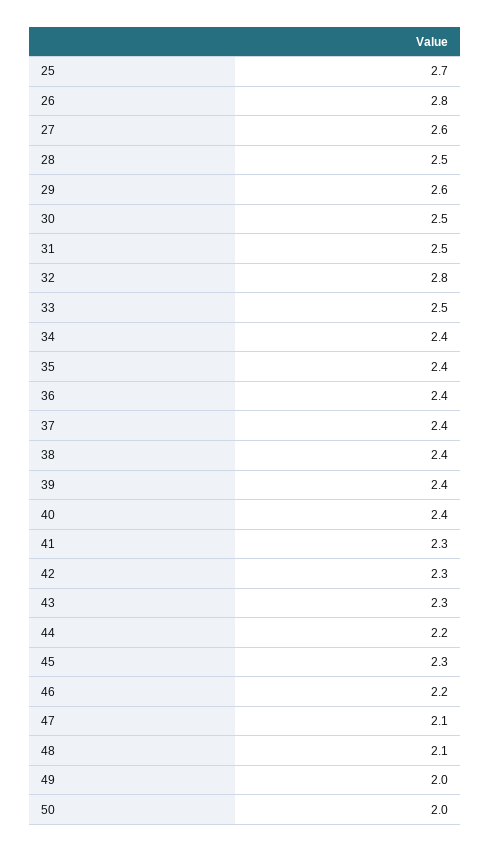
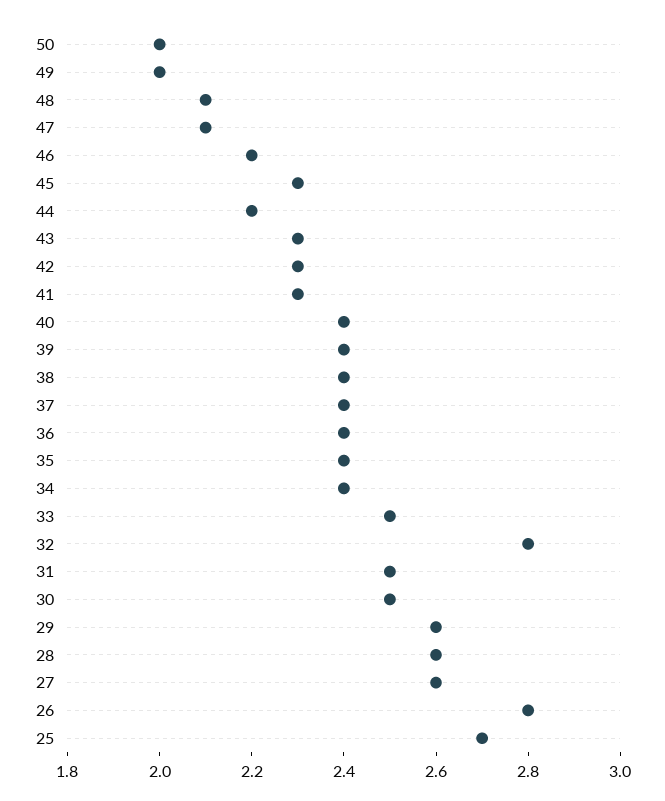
  {
    "25": 2.7,
    "26": 2.8,
    "27": 2.6,
-   "28": 2.5,
+   "28": 2.6,
    "29": 2.6,
    "30": 2.5,
    "31": 2.5,
    "32": 2.8,
    "33": 2.5,
    "34": 2.4,
    "35": 2.4,
    "36": 2.4,
    "37": 2.4,
    "38": 2.4,
    "39": 2.4,
    "40": 2.4,
    "41": 2.3,
    "42": 2.3,
    "43": 2.3,
    "44": 2.2,
    "45": 2.3,
    "46": 2.2,
    "47": 2.1,
    "48": 2.1,
    "49": 2,
    "50": 2
  }

